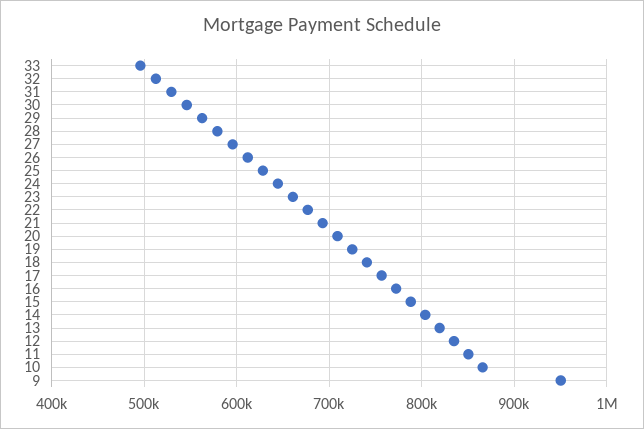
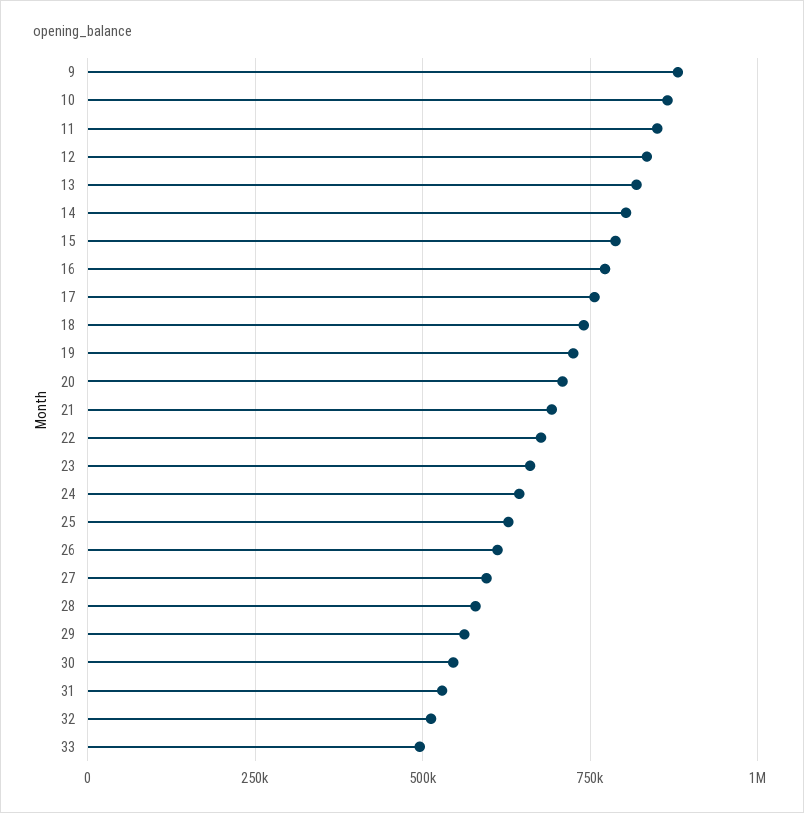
  {
    "33": 500000,
    "32": 510000,
    "31": 530000,
    "30": 550000,
    "29": 560000,
    "28": 580000,
    "27": 600000,
    "26": 610000,
    "25": 630000,
    "24": 640000,
    "23": 660000,
    "22": 680000,
    "21": 690000,
    "20": 710000,
    "19": 720000,
    "18": 740000,
    "17": 760000,
    "16": 770000,
    "15": 790000,
    "14": 800000,
    "13": 820000,
    "12": 830000,
    "11": 850000,
    "10": 870000,
-   "9": 950000
+   "9": 875000
  }

